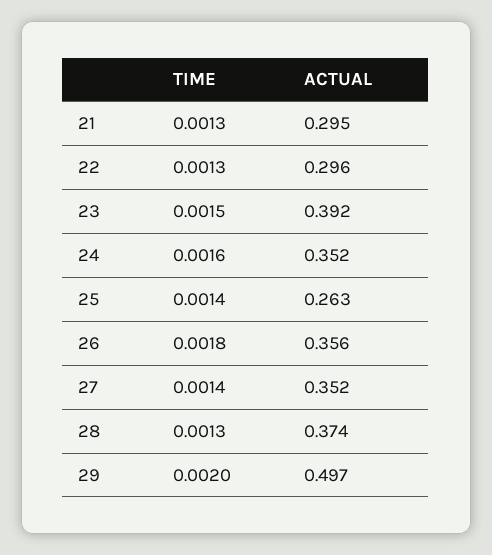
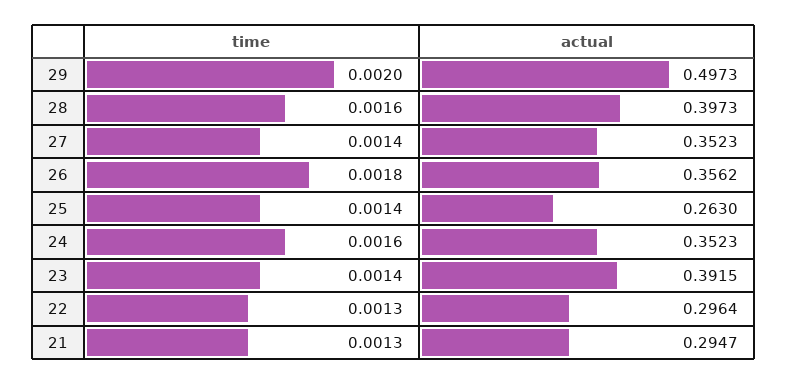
  {
    "TIME": {
      "21": 0.0013,
      "22": 0.0013,
-     "23": 0.0015,
+     "23": 0.0014,
      "24": 0.0016,
      "25": 0.0014,
      "26": 0.0018,
      "27": 0.0014,
-     "28": 0.0013,
+     "28": 0.0016,
      "29": 0.002
    },
    "ACTUAL": {
      "21": 0.2947,
      "22": 0.2964,
      "23": 0.3915,
      "24": 0.3523,
      "25": 0.263,
      "26": 0.3562,
      "27": 0.3523,
-     "28": 0.374,
+     "28": 0.3973,
      "29": 0.4973
    }
  }

